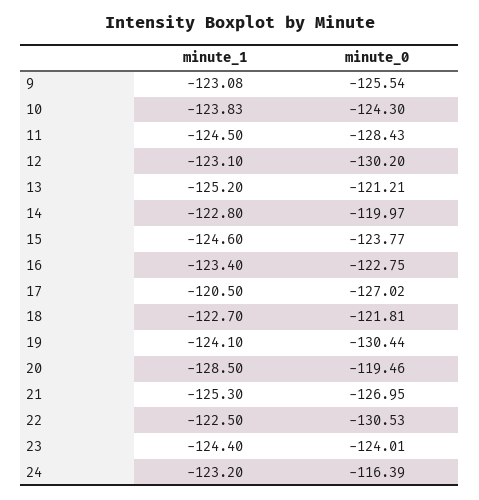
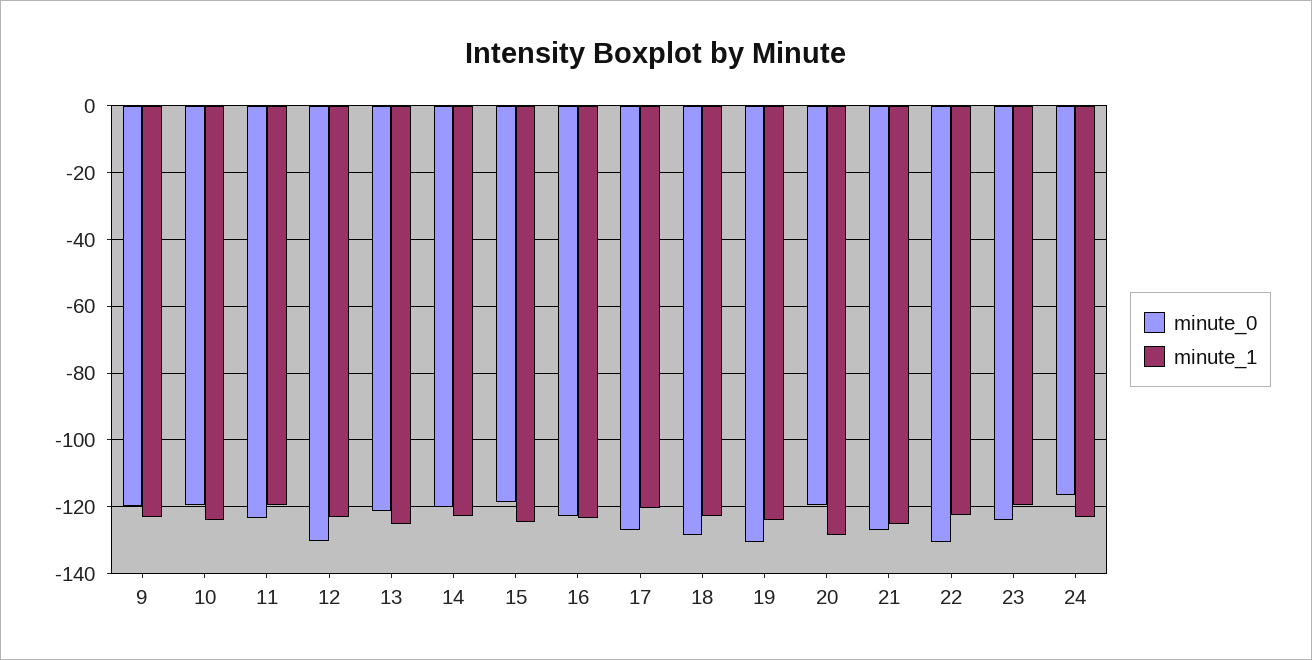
  {
    "minute_1": {
      "9": -123.08,
      "10": -123.83,
-     "11": -124.5,
+     "11": -120,
      "12": -123.1,
      "13": -125.2,
      "14": -122.8,
      "15": -124.6,
      "16": -123.4,
      "17": -120.5,
      "18": -122.7,
      "19": -124.1,
      "20": -128.5,
      "21": -125.3,
      "22": -122.5,
-     "23": -124.4,
+     "23": -120,
      "24": -123.2
    },
    "minute_0": {
-     "9": -125.54,
+     "9": -120,
-     "10": -124.3,
+     "10": -120,
-     "11": -128.43,
+     "11": -124,
      "12": -130.2,
      "13": -121.21,
      "14": -119.97,
-     "15": -123.77,
+     "15": -118,
      "16": -122.75,
      "17": -127.02,
-     "18": -121.81,
+     "18": -128,
      "19": -130.44,
      "20": -119.46,
      "21": -126.95,
      "22": -130.53,
      "23": -124.01,
      "24": -116.39
    }
  }

